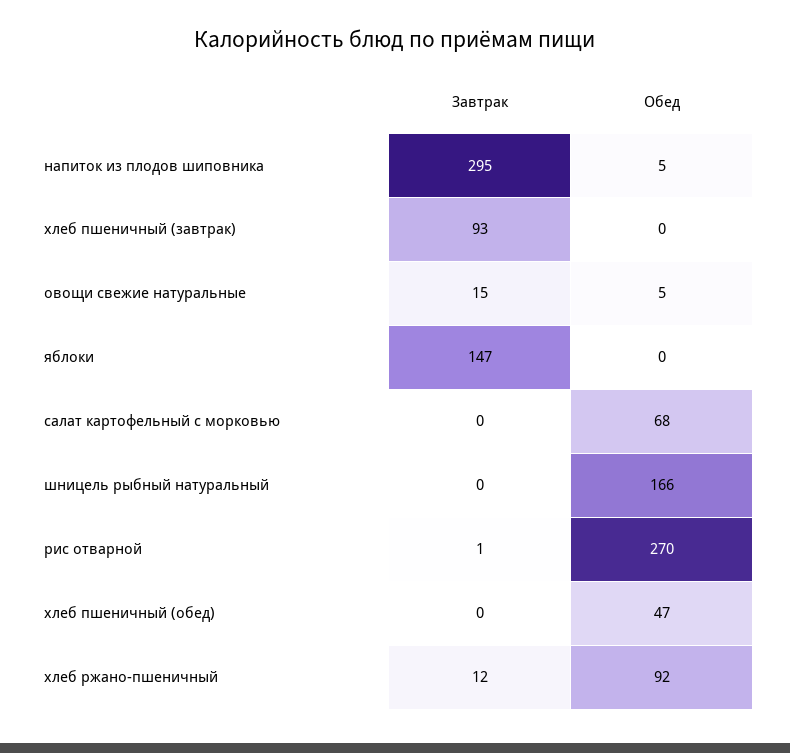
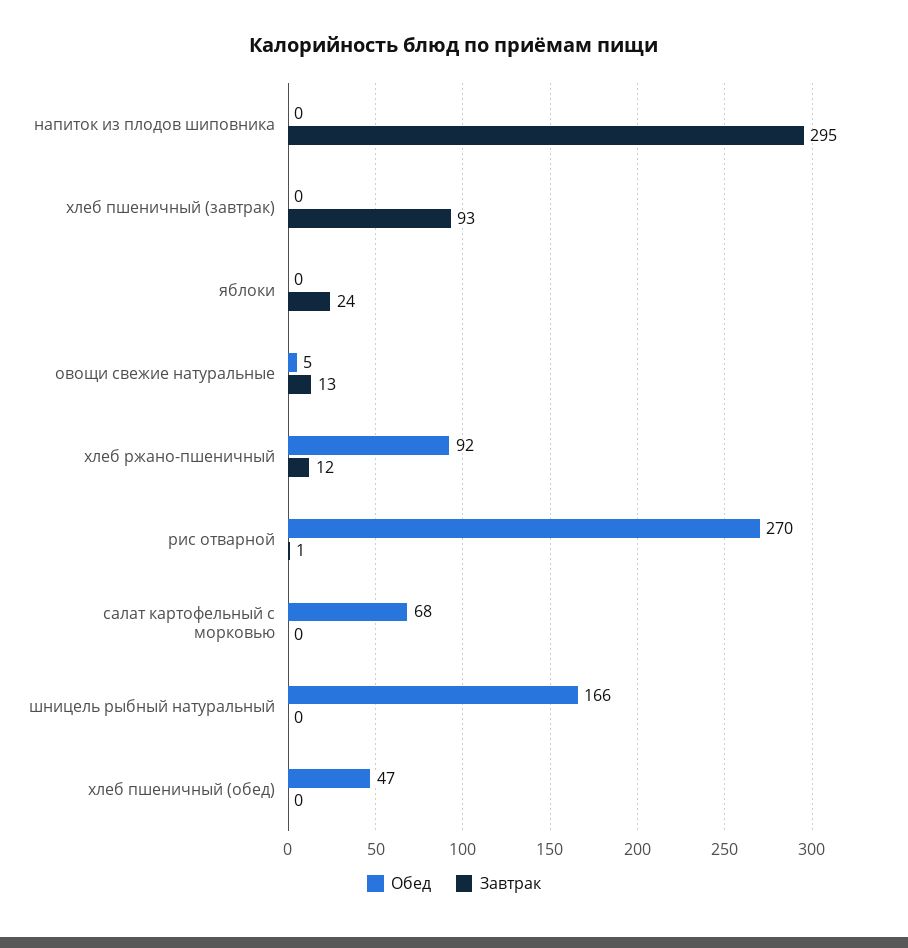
  {
    "Завтрак": {
      "напиток из плодов шиповника": 295,
      "хлеб пшеничный (завтрак)": 93,
-     "овощи свежие натуральные": 15,
+     "овощи свежие натуральные": 13,
-     "яблоки": 147,
+     "яблоки": 24,
      "салат картофельный с морковью": 0,
      "шницель рыбный натуральный": 0,
      "рис отварной": 1,
      "хлеб пшеничный (обед)": 0,
      "хлеб ржано-пшеничный": 12
    },
    "Обед": {
-     "напиток из плодов шиповника": 5,
+     "напиток из плодов шиповника": 0,
      "хлеб пшеничный (завтрак)": 0,
      "овощи свежие натуральные": 5,
      "яблоки": 0,
      "салат картофельный с морковью": 68,
      "шницель рыбный натуральный": 166,
      "рис отварной": 270,
      "хлеб пшеничный (обед)": 47,
      "хлеб ржано-пшеничный": 92
    }
  }

